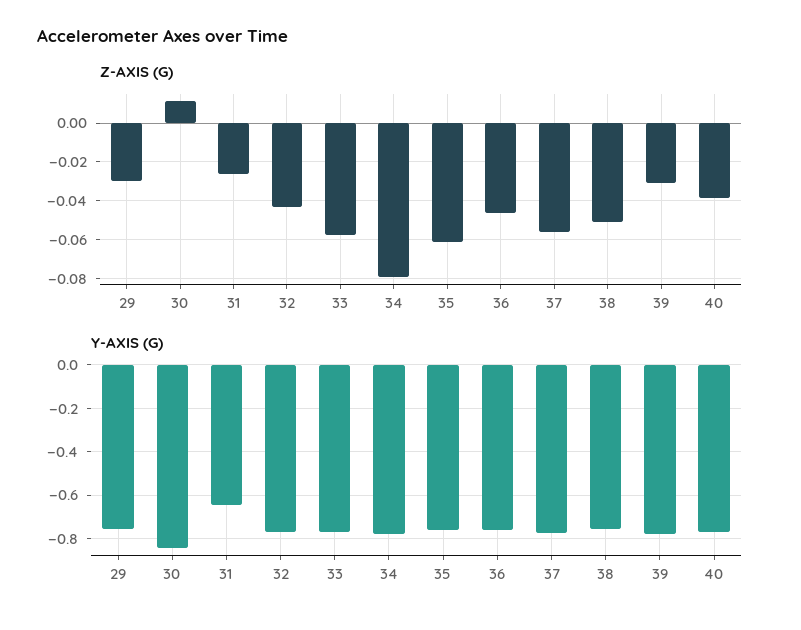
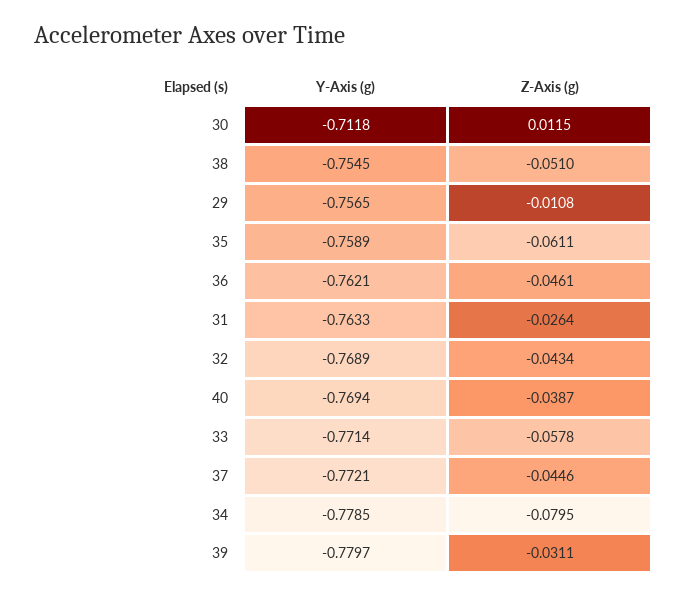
  {
    "Z-AXIS (G)": {
-     "29": -0.03,
+     "29": -0.0108,
      "30": 0.0115,
      "31": -0.0264,
      "32": -0.0434,
      "33": -0.0578,
      "34": -0.0795,
      "35": -0.0611,
      "36": -0.0461,
-     "37": -0.055,
+     "37": -0.0446,
      "38": -0.051,
      "39": -0.0311,
      "40": -0.0387
    },
    "Y-AXIS (G)": {
      "29": -0.7565,
-     "30": -0.85,
+     "30": -0.7118,
-     "31": -0.65,
+     "31": -0.7633,
      "32": -0.7689,
      "33": -0.7714,
      "34": -0.7785,
      "35": -0.7589,
      "36": -0.7621,
      "37": -0.7721,
      "38": -0.7545,
      "39": -0.7797,
      "40": -0.7694
    }
  }

